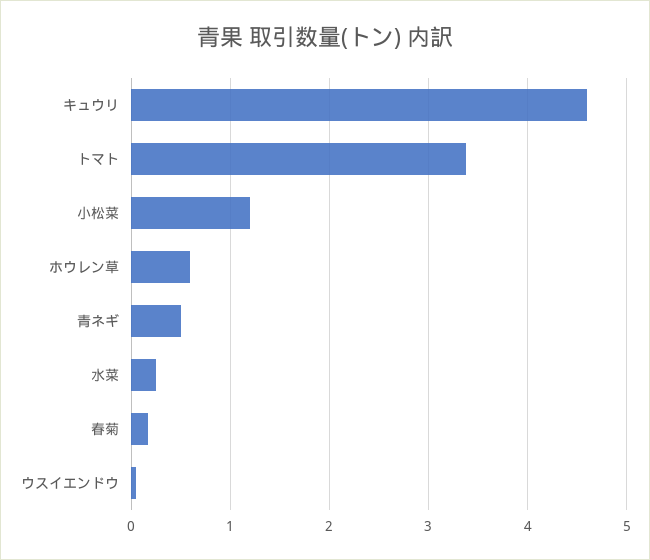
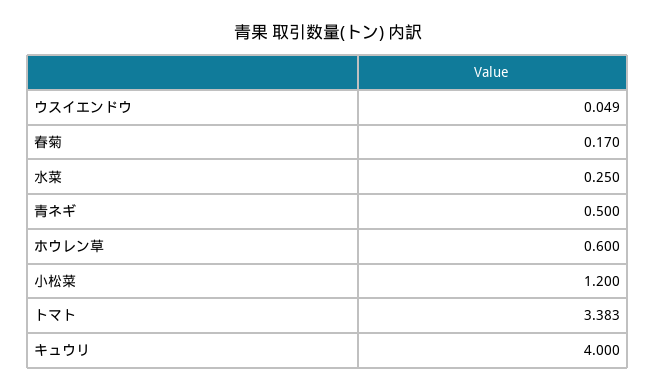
  {
-   "キュウリ": 4.6,
+   "キュウリ": 4,
    "トマト": 3.383,
    "小松菜": 1.2,
    "ホウレン草": 0.6,
    "青ネギ": 0.5,
    "水菜": 0.25,
    "春菊": 0.17,
    "ウスイエンドウ": 0.049
  }

